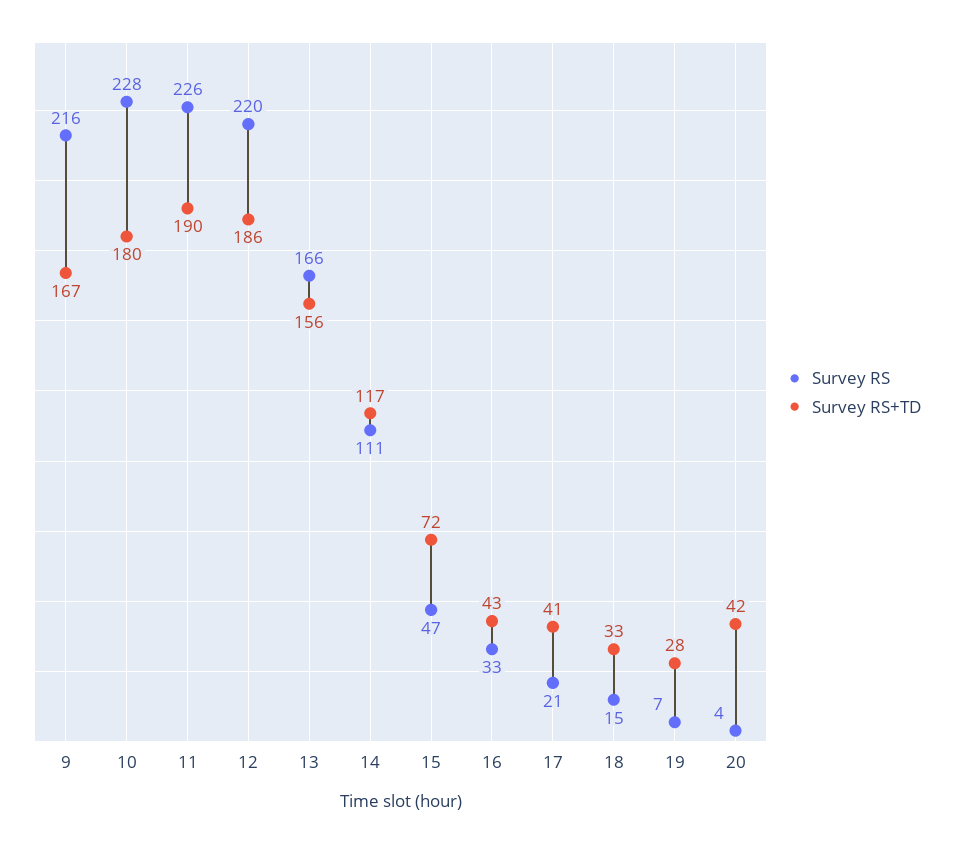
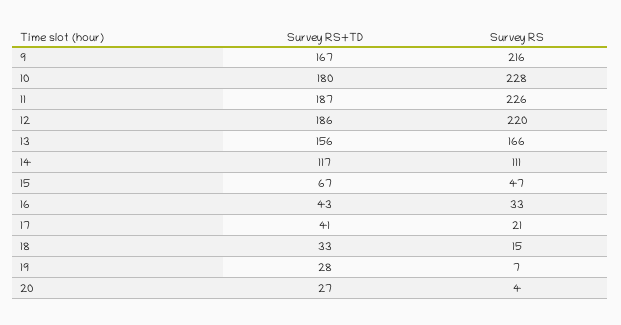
  {
    "Survey RS": {
      "9": 216,
      "10": 228,
      "11": 226,
      "12": 220,
      "13": 166,
      "14": 111,
      "15": 47,
      "16": 33,
      "17": 21,
      "18": 15,
      "19": 7,
      "20": 4
    },
    "Survey RS+TD": {
      "9": 167,
      "10": 180,
-     "11": 190,
+     "11": 187,
      "12": 186,
      "13": 156,
      "14": 117,
-     "15": 72,
+     "15": 67,
      "16": 43,
      "17": 41,
      "18": 33,
      "19": 28,
-     "20": 42
+     "20": 27
    }
  }

